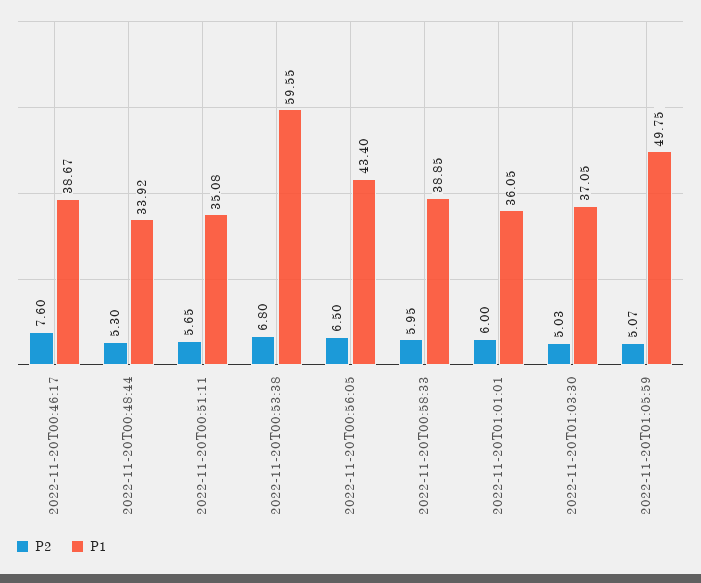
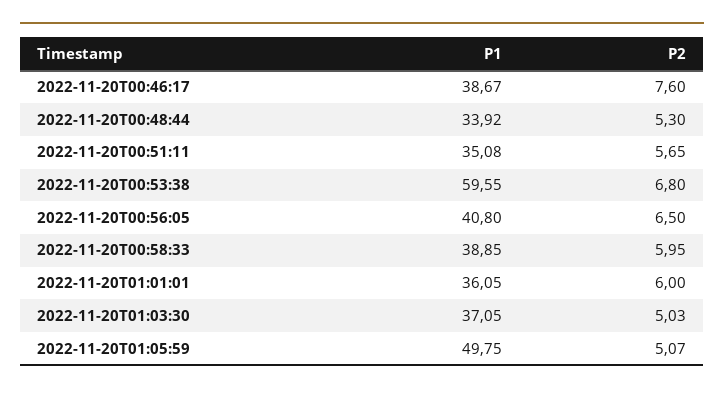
  {
    "P2": {
      "2022-11-20T00:46:17": 7.6,
      "2022-11-20T00:48:44": 5.3,
      "2022-11-20T00:51:11": 5.65,
      "2022-11-20T00:53:38": 6.8,
      "2022-11-20T00:56:05": 6.5,
      "2022-11-20T00:58:33": 5.95,
      "2022-11-20T01:01:01": 6,
      "2022-11-20T01:03:30": 5.03,
      "2022-11-20T01:05:59": 5.07
    },
    "P1": {
      "2022-11-20T00:46:17": 38.67,
      "2022-11-20T00:48:44": 33.92,
      "2022-11-20T00:51:11": 35.08,
      "2022-11-20T00:53:38": 59.55,
-     "2022-11-20T00:56:05": 43.4,
+     "2022-11-20T00:56:05": 40.8,
      "2022-11-20T00:58:33": 38.85,
      "2022-11-20T01:01:01": 36.05,
      "2022-11-20T01:03:30": 37.05,
      "2022-11-20T01:05:59": 49.75
    }
  }

